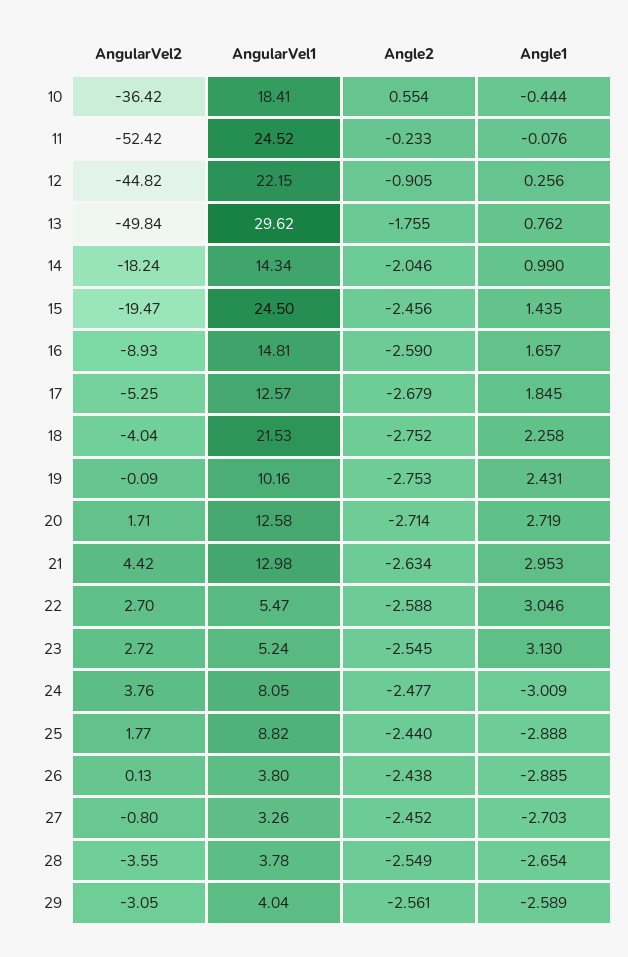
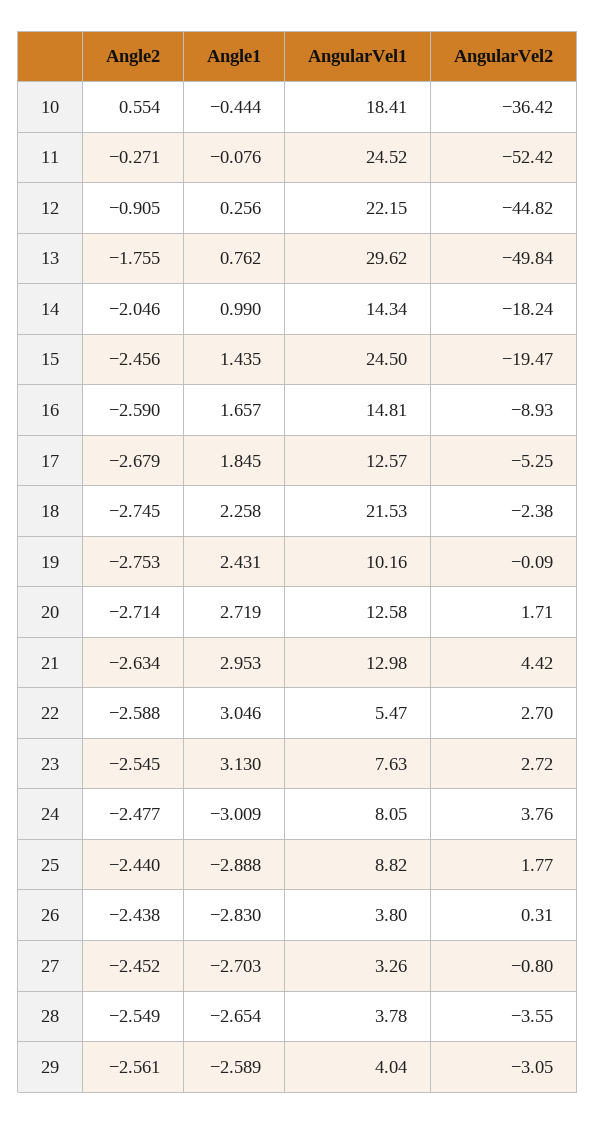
  {
    "AngularVel2": {
      "10": -36.42,
      "11": -52.42,
      "12": -44.82,
      "13": -49.84,
      "14": -18.24,
      "15": -19.47,
      "16": -8.93,
      "17": -5.25,
-     "18": -4.04,
+     "18": -2.38,
      "19": -0.09,
      "20": 1.71,
      "21": 4.42,
      "22": 2.7,
      "23": 2.72,
      "24": 3.76,
      "25": 1.77,
-     "26": 0.13,
+     "26": 0.31,
      "27": -0.8,
      "28": -3.55,
      "29": -3.05
    },
    "AngularVel1": {
      "10": 18.41,
      "11": 24.52,
      "12": 22.15,
      "13": 29.62,
      "14": 14.34,
      "15": 24.5,
      "16": 14.81,
      "17": 12.57,
      "18": 21.53,
      "19": 10.16,
      "20": 12.58,
      "21": 12.98,
      "22": 5.47,
-     "23": 5.24,
+     "23": 7.63,
      "24": 8.05,
      "25": 8.82,
      "26": 3.8,
      "27": 3.26,
      "28": 3.78,
      "29": 4.04
    },
    "Angle2": {
      "10": 0.554,
-     "11": -0.233,
+     "11": -0.271,
      "12": -0.905,
      "13": -1.755,
      "14": -2.046,
      "15": -2.456,
      "16": -2.59,
      "17": -2.679,
-     "18": -2.752,
+     "18": -2.745,
      "19": -2.753,
      "20": -2.714,
      "21": -2.634,
      "22": -2.588,
      "23": -2.545,
      "24": -2.477,
      "25": -2.44,
      "26": -2.438,
      "27": -2.452,
      "28": -2.549,
      "29": -2.561
    },
    "Angle1": {
      "10": -0.444,
      "11": -0.076,
      "12": 0.256,
      "13": 0.762,
      "14": 0.99,
      "15": 1.435,
      "16": 1.657,
      "17": 1.845,
      "18": 2.258,
      "19": 2.431,
      "20": 2.719,
      "21": 2.953,
      "22": 3.046,
      "23": 3.13,
      "24": -3.009,
      "25": -2.888,
-     "26": -2.885,
+     "26": -2.83,
      "27": -2.703,
      "28": -2.654,
      "29": -2.589
    }
  }

